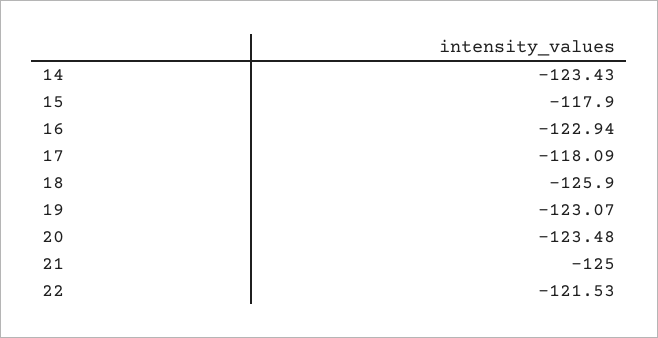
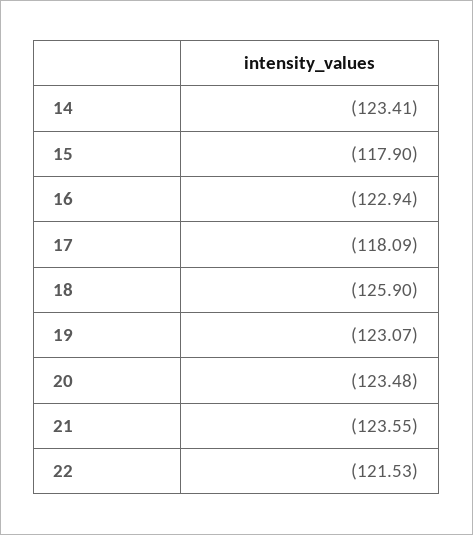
  {
-   "14": -123.43,
+   "14": -123.41,
    "15": -117.9,
    "16": -122.94,
    "17": -118.09,
    "18": -125.9,
    "19": -123.07,
    "20": -123.48,
-   "21": -125,
+   "21": -123.55,
    "22": -121.53
  }

